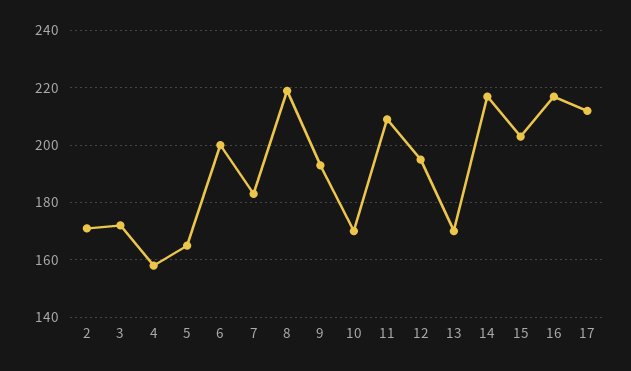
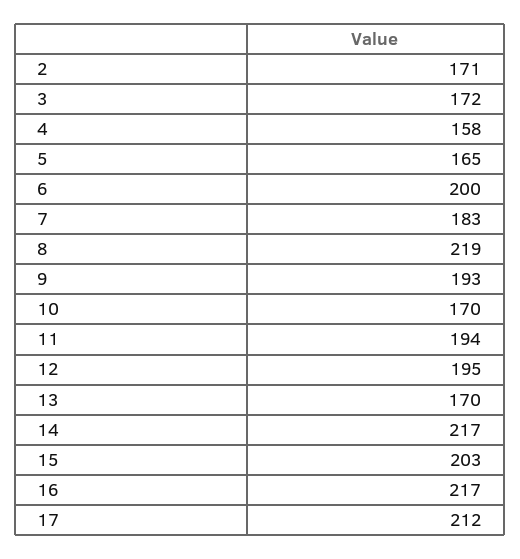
  {
    "2": 171,
    "3": 172,
    "4": 158,
    "5": 165,
    "6": 200,
    "7": 183,
    "8": 219,
    "9": 193,
    "10": 170,
-   "11": 210,
+   "11": 194,
    "12": 195,
    "13": 170,
    "14": 217,
    "15": 203,
    "16": 217,
    "17": 212
  }

